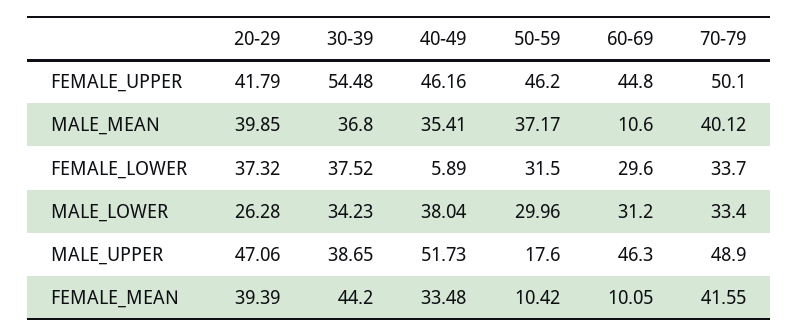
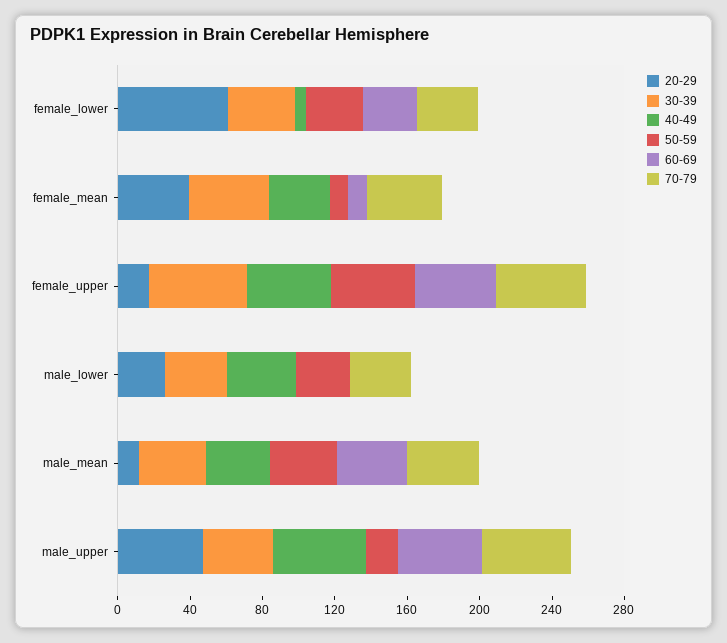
  {
    "20-29": {
-     "FEMALE_UPPER": 41.79,
+     "FEMALE_UPPER": 20,
-     "MALE_MEAN": 39.85,
+     "MALE_MEAN": 10,
-     "FEMALE_LOWER": 37.32,
+     "FEMALE_LOWER": 60,
      "MALE_LOWER": 26.28,
      "MALE_UPPER": 47.06,
      "FEMALE_MEAN": 39.39
    },
    "30-39": {
      "FEMALE_UPPER": 54.48,
      "MALE_MEAN": 36.8,
      "FEMALE_LOWER": 37.52,
      "MALE_LOWER": 34.23,
      "MALE_UPPER": 38.65,
      "FEMALE_MEAN": 44.2
    },
    "40-49": {
      "FEMALE_UPPER": 46.16,
      "MALE_MEAN": 35.41,
      "FEMALE_LOWER": 5.89,
      "MALE_LOWER": 38.04,
      "MALE_UPPER": 51.73,
      "FEMALE_MEAN": 33.48
    },
    "50-59": {
      "FEMALE_UPPER": 46.2,
      "MALE_MEAN": 37.17,
      "FEMALE_LOWER": 31.5,
      "MALE_LOWER": 29.96,
      "MALE_UPPER": 17.6,
      "FEMALE_MEAN": 10.42
    },
    "60-69": {
      "FEMALE_UPPER": 44.8,
-     "MALE_MEAN": 10.6,
+     "MALE_MEAN": 40,
      "FEMALE_LOWER": 29.6,
-     "MALE_LOWER": 31.2,
+     "MALE_LOWER": 0,
      "MALE_UPPER": 46.3,
      "FEMALE_MEAN": 10.05
    },
    "70-79": {
      "FEMALE_UPPER": 50.1,
      "MALE_MEAN": 40.12,
      "FEMALE_LOWER": 33.7,
      "MALE_LOWER": 33.4,
      "MALE_UPPER": 48.9,
      "FEMALE_MEAN": 41.55
    }
  }

